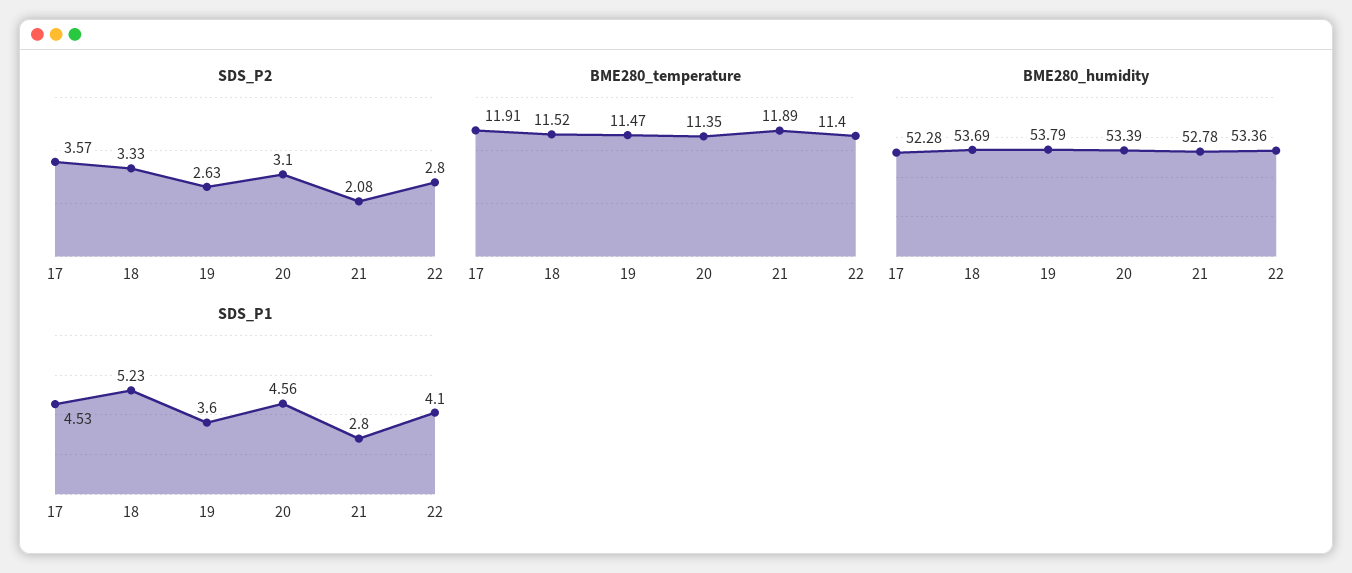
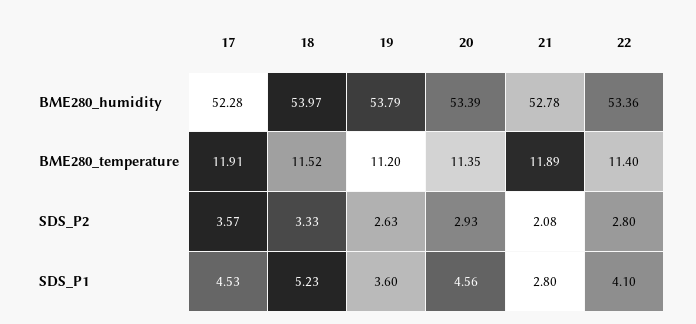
  {
    "SDS_P2": {
      "17": 3.57,
      "18": 3.33,
      "19": 2.63,
-     "20": 3.1,
+     "20": 2.93,
      "21": 2.08,
      "22": 2.8
    },
    "BME280_temperature": {
      "17": 11.91,
      "18": 11.52,
-     "19": 11.47,
+     "19": 11.2,
      "20": 11.35,
      "21": 11.89,
      "22": 11.4
    },
    "BME280_humidity": {
      "17": 52.28,
-     "18": 53.69,
+     "18": 53.97,
      "19": 53.79,
      "20": 53.39,
      "21": 52.78,
      "22": 53.36
    },
    "SDS_P1": {
      "17": 4.53,
      "18": 5.23,
      "19": 3.6,
      "20": 4.56,
      "21": 2.8,
      "22": 4.1
    }
  }

